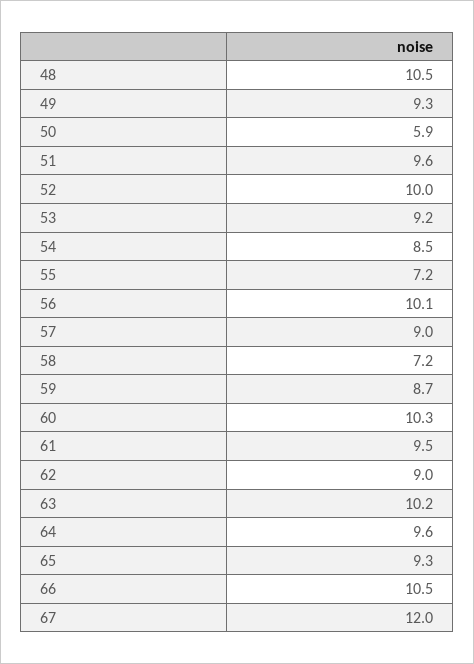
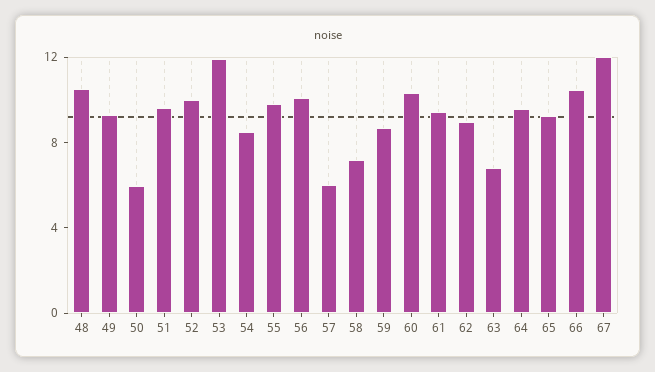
  {
    "48": 10.5,
    "49": 9.3,
    "50": 5.9,
    "51": 9.6,
    "52": 10,
-   "53": 9.2,
+   "53": 12,
    "54": 8.5,
-   "55": 7.2,
+   "55": 10,
    "56": 10.1,
-   "57": 9,
+   "57": 6,
    "58": 7.2,
    "59": 8.7,
    "60": 10.3,
    "61": 9.5,
    "62": 9,
-   "63": 10.2,
+   "63": 7,
    "64": 9.6,
    "65": 9.3,
    "66": 10.5,
    "67": 12
  }

